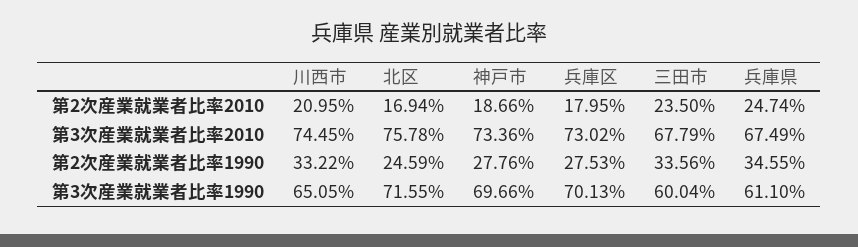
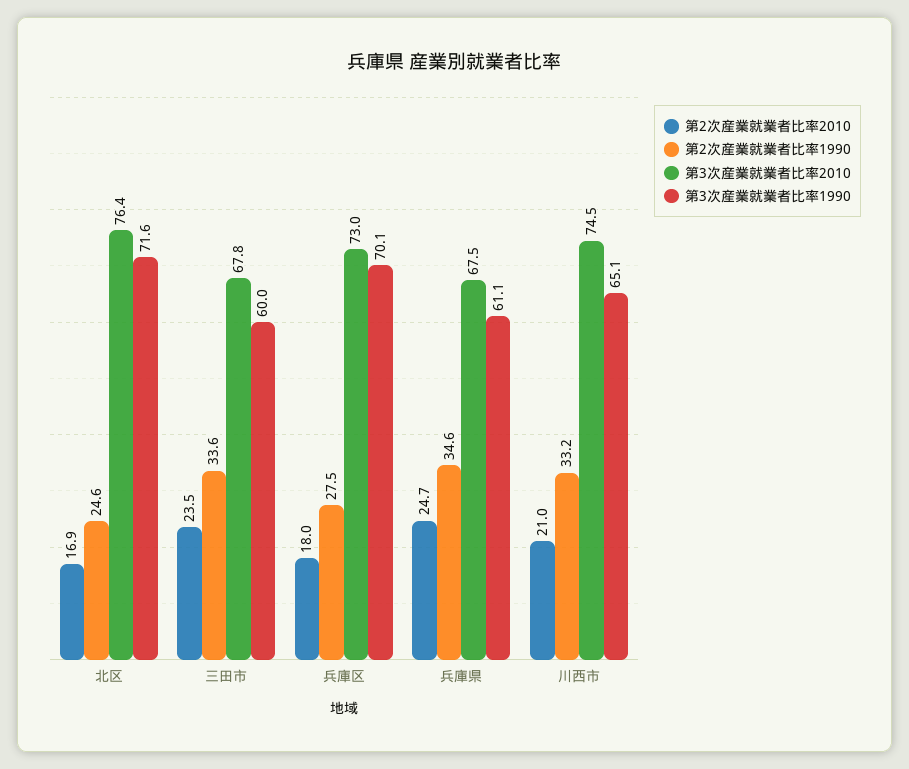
  {
    "第2次産業就業者比率2010": {
      "川西市": 20.95,
      "北区": 16.94,
-     "神戸市": 18.66,
      "兵庫区": 17.95,
      "三田市": 23.5,
      "兵庫県": 24.74
    },
    "第3次産業就業者比率2010": {
      "川西市": 74.45,
-     "北区": 75.78,
+     "北区": 76.4,
-     "神戸市": 73.36,
      "兵庫区": 73.02,
      "三田市": 67.79,
      "兵庫県": 67.49
    },
    "第2次産業就業者比率1990": {
      "川西市": 33.22,
      "北区": 24.59,
-     "神戸市": 27.76,
      "兵庫区": 27.53,
      "三田市": 33.56,
      "兵庫県": 34.55
    },
    "第3次産業就業者比率1990": {
      "川西市": 65.05,
      "北区": 71.55,
-     "神戸市": 69.66,
      "兵庫区": 70.13,
      "三田市": 60.04,
      "兵庫県": 61.1
    }
  }

